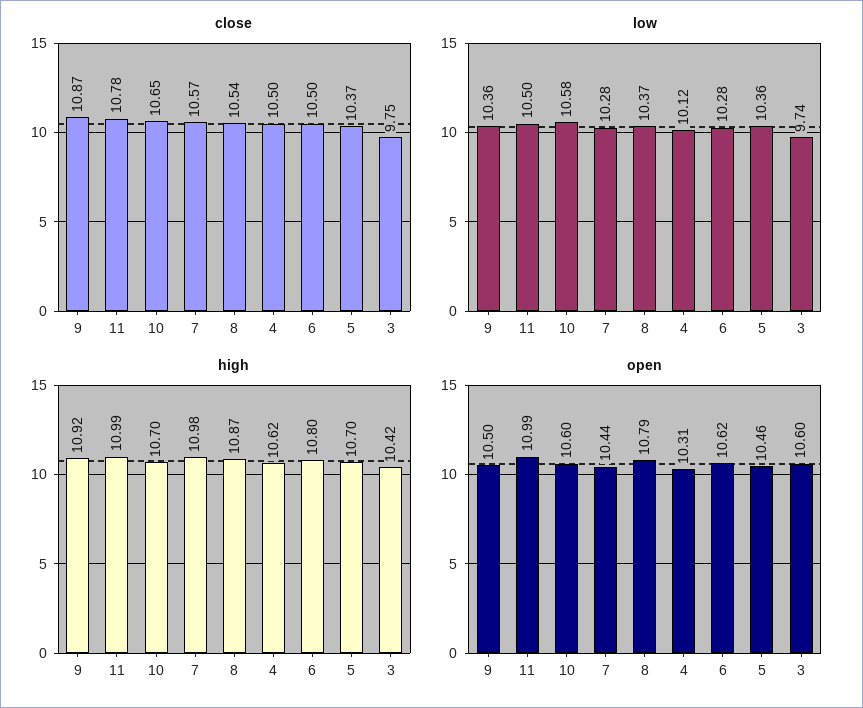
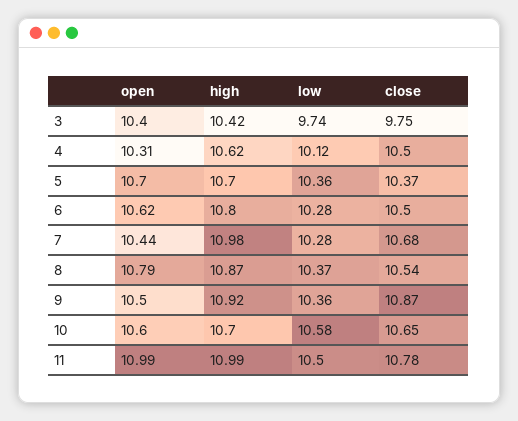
  {
    "close": {
      "9": 10.87,
      "11": 10.78,
      "10": 10.65,
-     "7": 10.57,
+     "7": 10.68,
      "8": 10.54,
      "4": 10.5,
      "6": 10.5,
      "5": 10.37,
      "3": 9.75
    },
    "low": {
      "9": 10.36,
      "11": 10.5,
      "10": 10.58,
      "7": 10.28,
      "8": 10.37,
      "4": 10.12,
      "6": 10.28,
      "5": 10.36,
      "3": 9.74
    },
    "high": {
      "9": 10.92,
      "11": 10.99,
      "10": 10.7,
      "7": 10.98,
      "8": 10.87,
      "4": 10.62,
      "6": 10.8,
      "5": 10.7,
      "3": 10.42
    },
    "open": {
      "9": 10.5,
      "11": 10.99,
      "10": 10.6,
      "7": 10.44,
      "8": 10.79,
      "4": 10.31,
      "6": 10.62,
-     "5": 10.46,
+     "5": 10.7,
-     "3": 10.6
+     "3": 10.4
    }
  }

